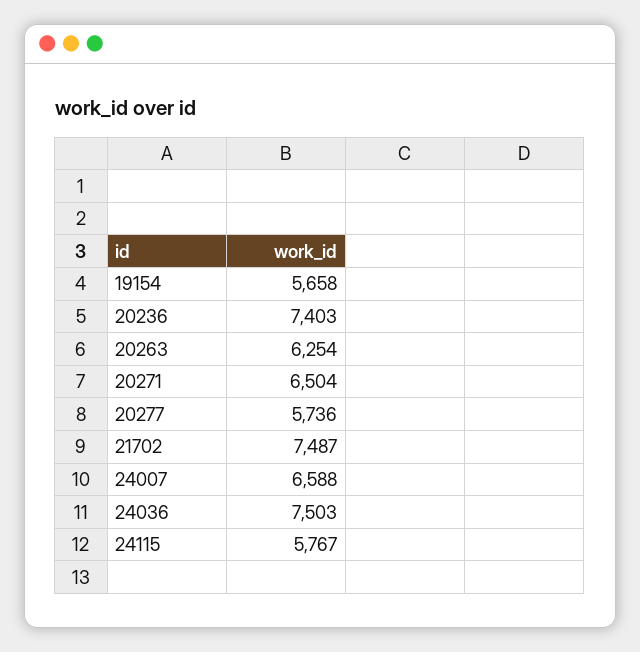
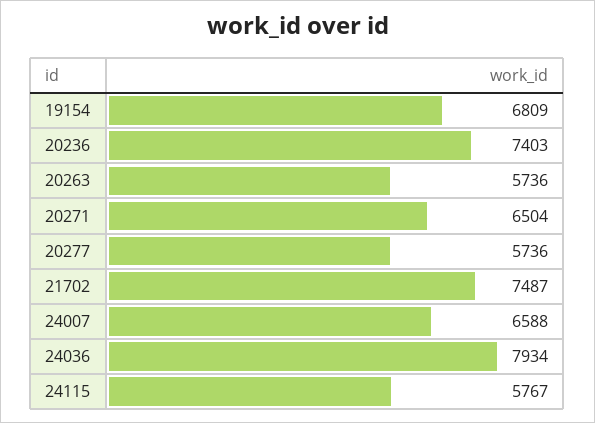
  {
-   "19154": 5658,
+   "19154": 6809,
    "20236": 7403,
-   "20263": 6254,
+   "20263": 5736,
    "20271": 6504,
    "20277": 5736,
    "21702": 7487,
    "24007": 6588,
-   "24036": 7503,
+   "24036": 7934,
    "24115": 5767
  }

